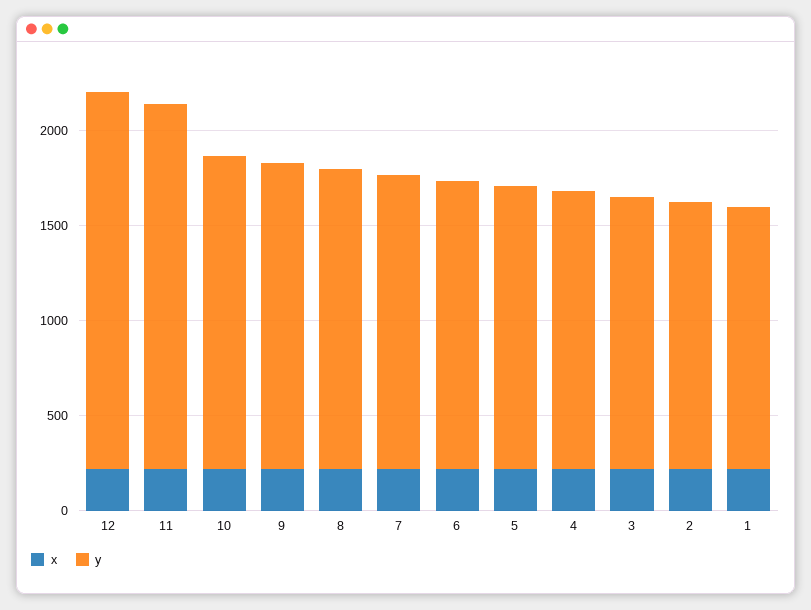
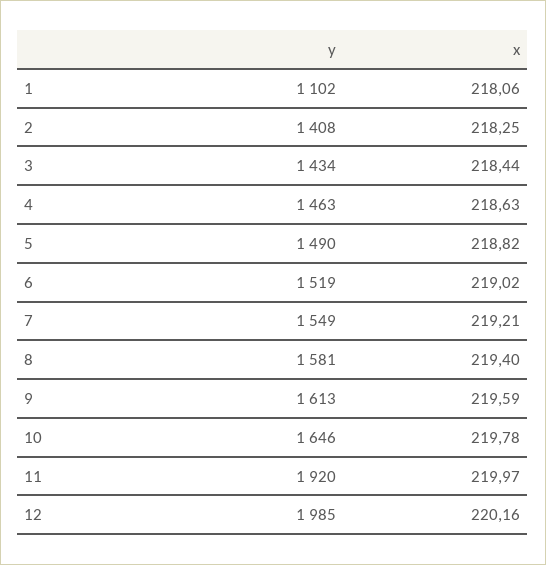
  {
    "x": {
      "12": 220.16,
      "11": 219.97,
      "10": 219.78,
      "9": 219.59,
      "8": 219.4,
      "7": 219.21,
      "6": 219.02,
      "5": 218.82,
      "4": 218.63,
      "3": 218.44,
      "2": 218.25,
      "1": 218.06
    },
    "y": {
      "12": 1985,
      "11": 1920,
      "10": 1646,
      "9": 1613,
      "8": 1581,
      "7": 1549,
      "6": 1519,
      "5": 1490,
      "4": 1463,
      "3": 1434,
      "2": 1408,
-     "1": 1400
+     "1": 1102
    }
  }

